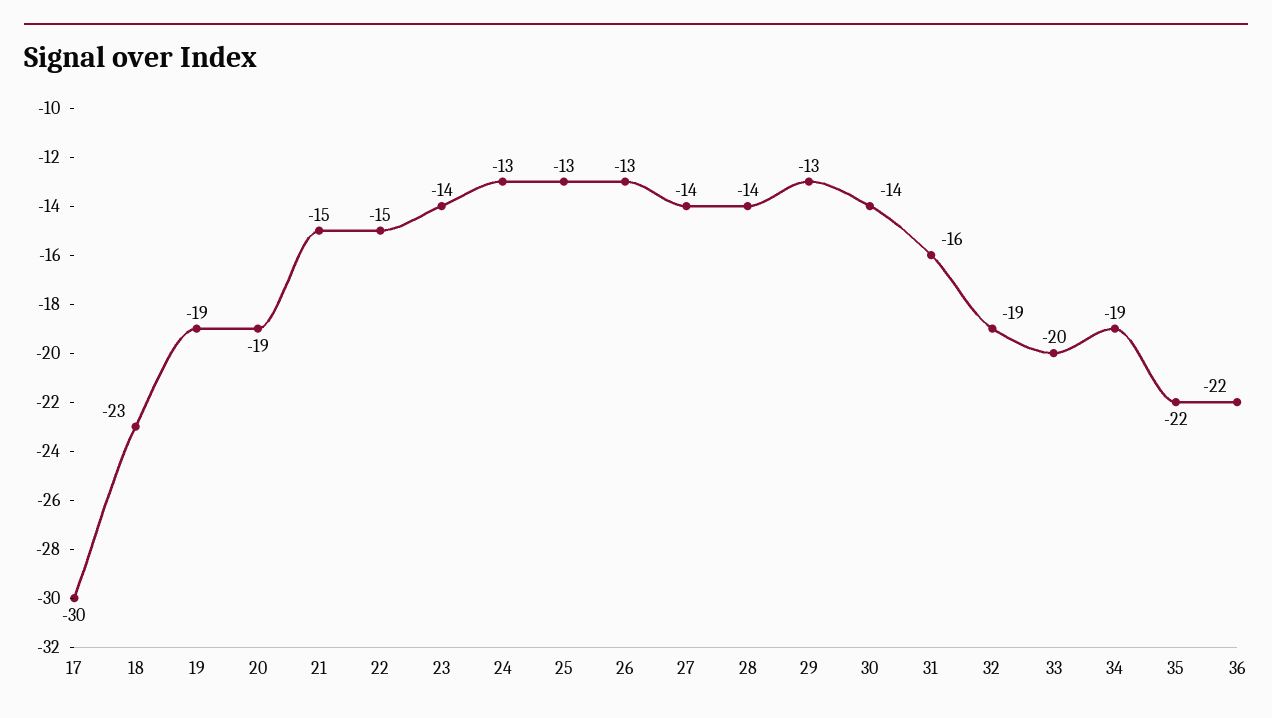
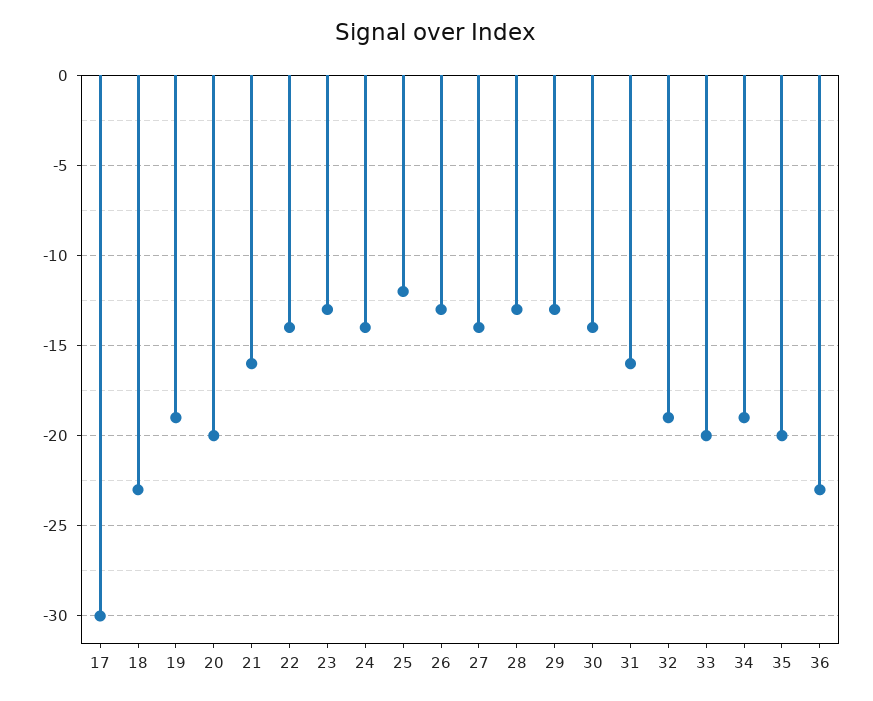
  {
    "17": -30,
    "18": -23,
    "19": -19,
-   "20": -19,
+   "20": -20,
-   "21": -15,
+   "21": -16,
-   "22": -15,
+   "22": -14,
-   "23": -14,
+   "23": -13,
-   "24": -13,
+   "24": -14,
-   "25": -13,
+   "25": -12,
    "26": -13,
    "27": -14,
-   "28": -14,
+   "28": -13,
    "29": -13,
    "30": -14,
    "31": -16,
    "32": -19,
    "33": -20,
    "34": -19,
-   "35": -22,
+   "35": -20,
-   "36": -22
+   "36": -23
  }

